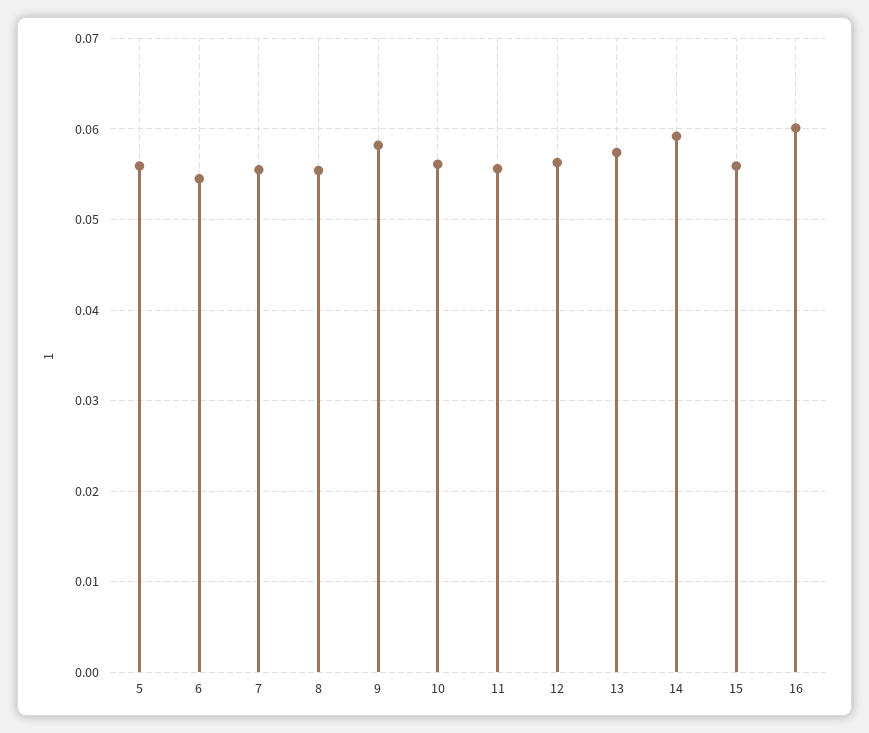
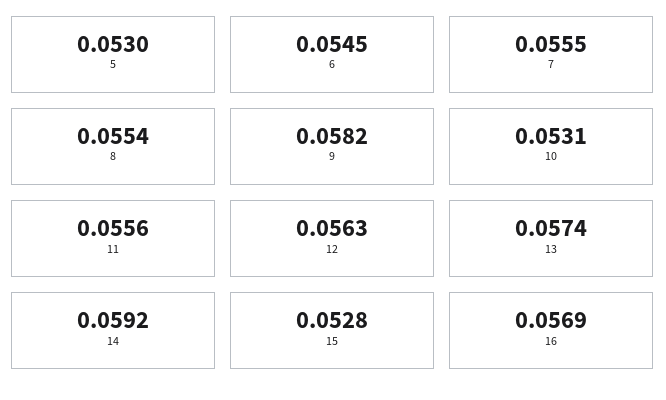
  {
-   "5": 0.056,
+   "5": 0.053,
    "6": 0.0545,
    "7": 0.0555,
    "8": 0.0554,
    "9": 0.0582,
-   "10": 0.056,
+   "10": 0.0531,
    "11": 0.0556,
    "12": 0.0563,
    "13": 0.0574,
    "14": 0.0592,
-   "15": 0.056,
+   "15": 0.0528,
-   "16": 0.06
+   "16": 0.0569
  }

